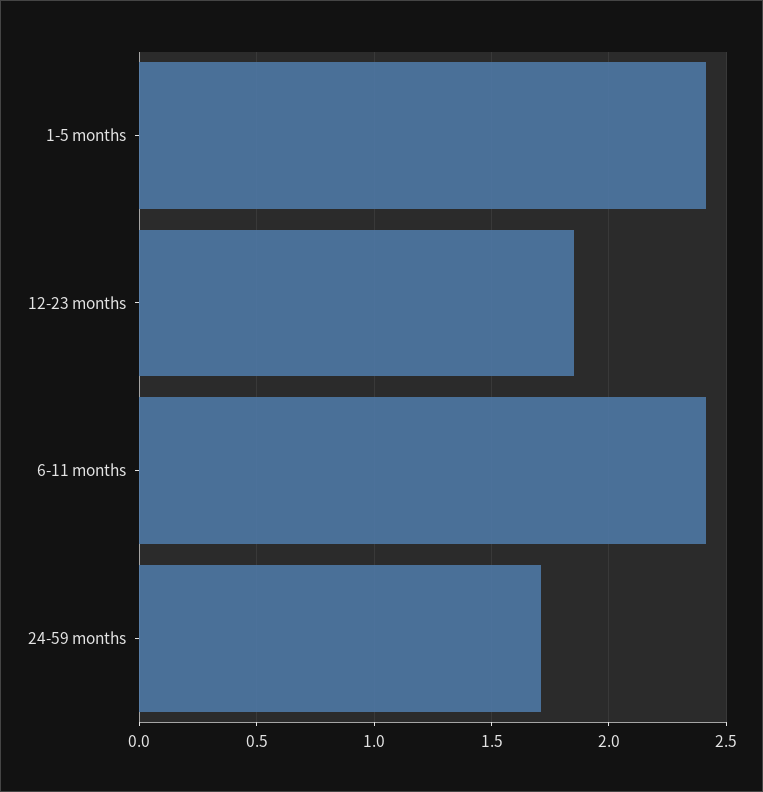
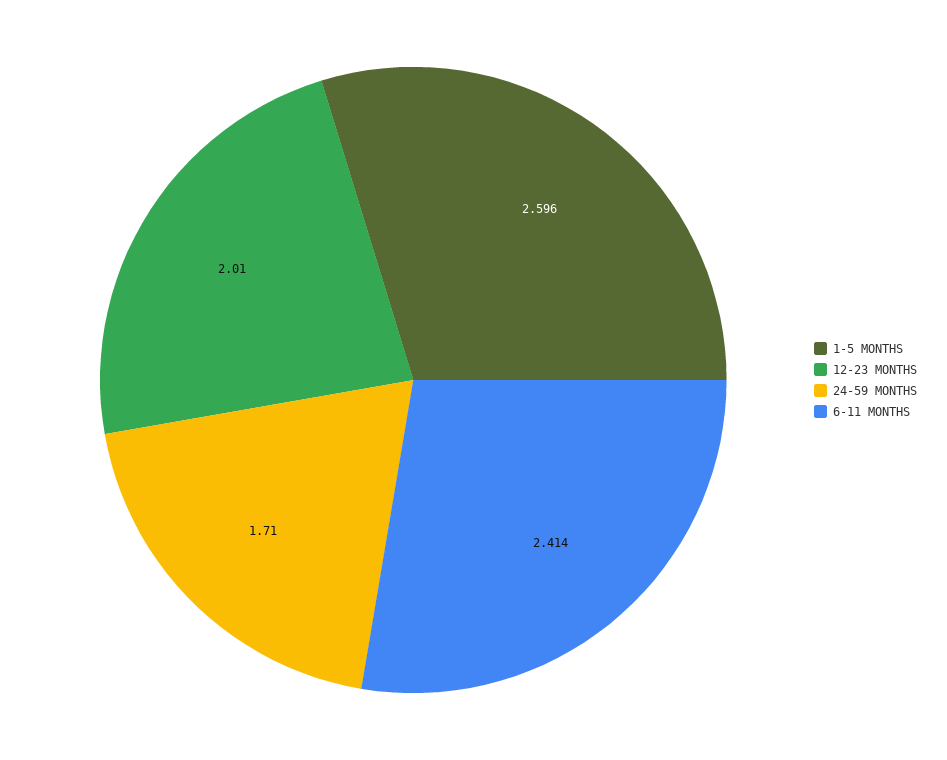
  {
-   "1-5 months": 2.4,
+   "1-5 months": 2.596,
-   "12-23 months": 1.85,
+   "12-23 months": 2.01,
    "6-11 months": 2.414,
    "24-59 months": 1.71
  }

